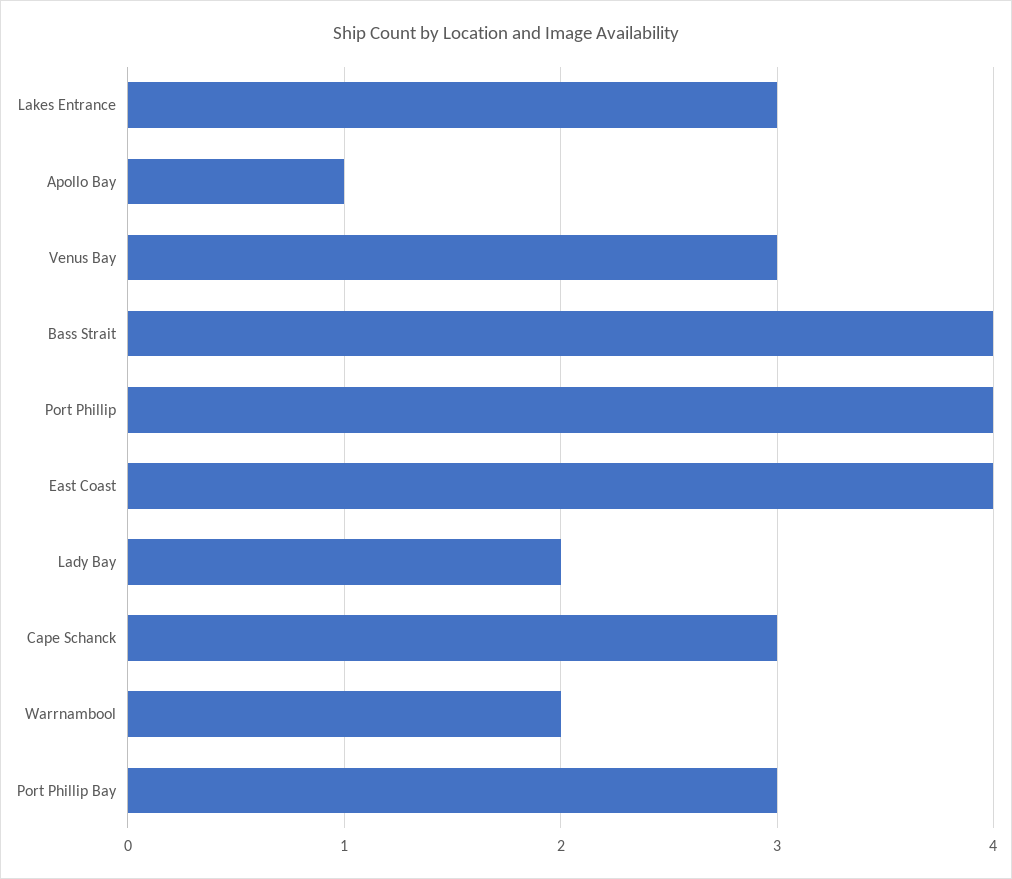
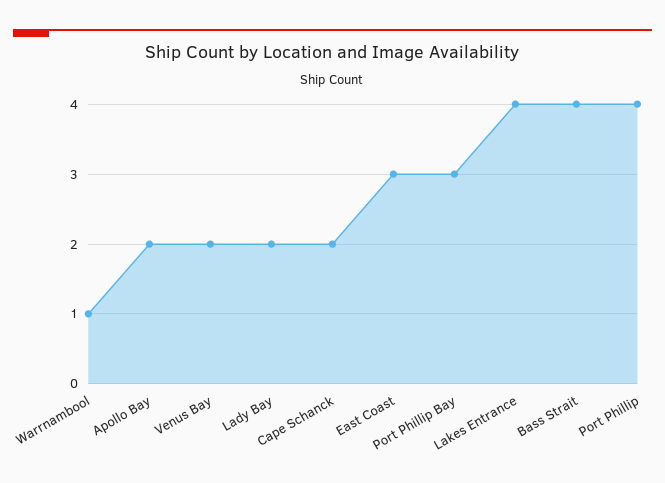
  {
-   "Lakes Entrance": 3,
+   "Lakes Entrance": 4,
-   "Apollo Bay": 1,
+   "Apollo Bay": 2,
-   "Venus Bay": 3,
+   "Venus Bay": 2,
    "Bass Strait": 4,
    "Port Phillip": 4,
-   "East Coast": 4,
+   "East Coast": 3,
    "Lady Bay": 2,
-   "Cape Schanck": 3,
+   "Cape Schanck": 2,
-   "Warrnambool": 2,
+   "Warrnambool": 1,
    "Port Phillip Bay": 3
  }

